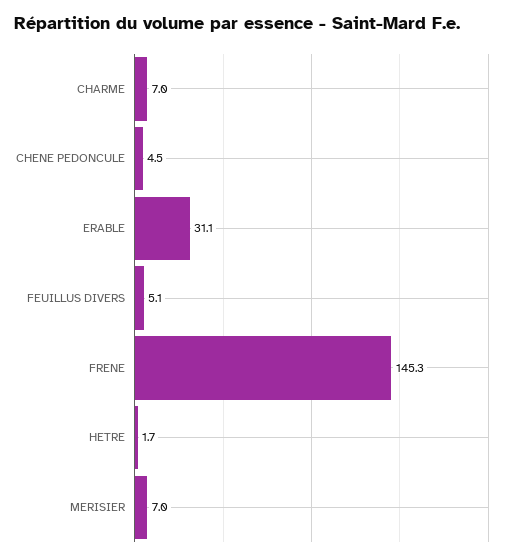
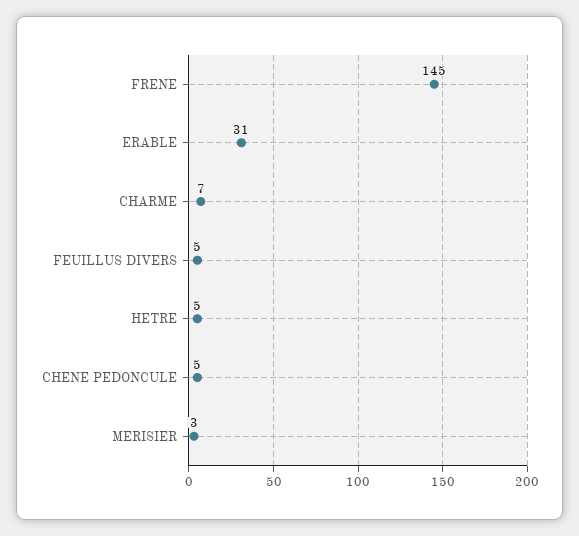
  {
    "CHARME": 7,
    "CHENE PEDONCULE": 4.5,
    "ERABLE": 31.1,
    "FEUILLUS DIVERS": 5.1,
    "FRENE": 145.3,
-   "HETRE": 1.7,
+   "HETRE": 5,
-   "MERISIER": 7
+   "MERISIER": 3
  }

